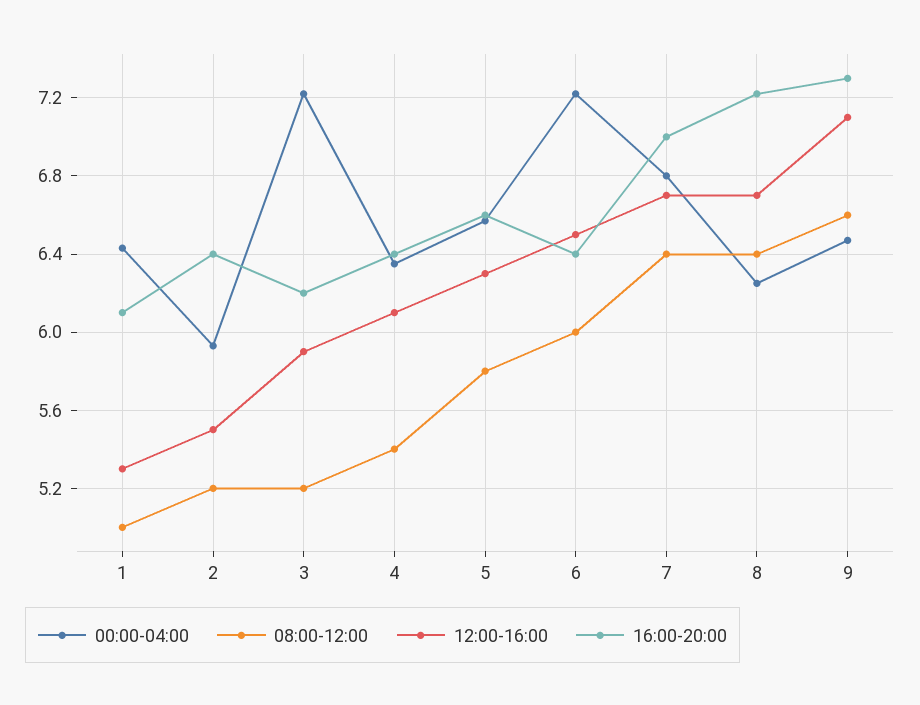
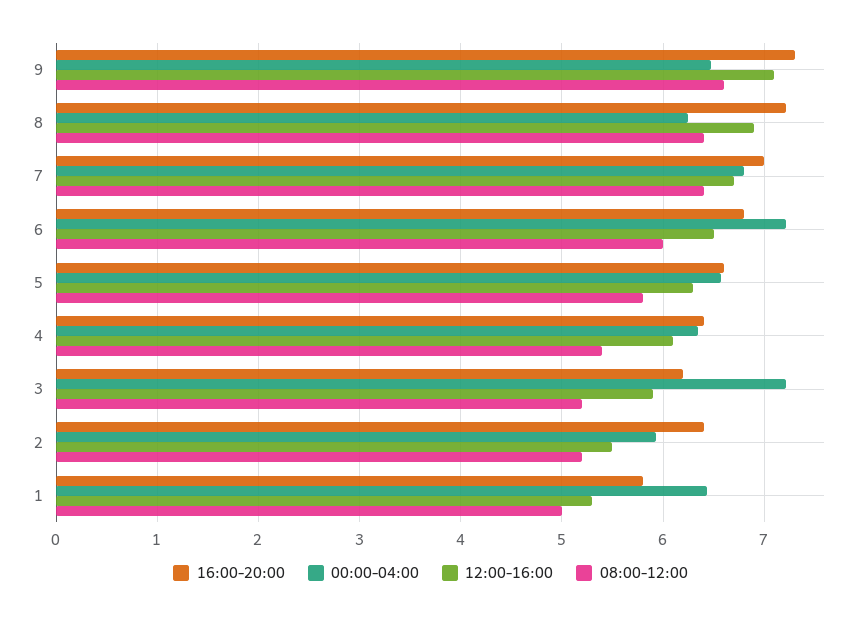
  {
    "00:00-04:00": {
      "1": 6.45,
      "2": 5.95,
      "3": 7.2,
      "4": 6.35,
      "5": 6.55,
      "6": 7.2,
      "7": 6.8,
      "8": 6.25,
      "9": 6.45
    },
    "08:00-12:00": {
      "1": 5,
      "2": 5.2,
      "3": 5.2,
      "4": 5.4,
      "5": 5.8,
      "6": 6,
      "7": 6.4,
      "8": 6.4,
      "9": 6.6
    },
    "12:00-16:00": {
      "1": 5.3,
      "2": 5.5,
      "3": 5.9,
      "4": 6.1,
      "5": 6.3,
      "6": 6.5,
      "7": 6.7,
-     "8": 6.7,
+     "8": 6.9,
      "9": 7.1
    },
    "16:00-20:00": {
-     "1": 6.1,
+     "1": 5.8,
      "2": 6.4,
      "3": 6.2,
      "4": 6.4,
      "5": 6.6,
-     "6": 6.4,
+     "6": 6.8,
      "7": 7,
      "8": 7.2,
      "9": 7.3
    }
  }

